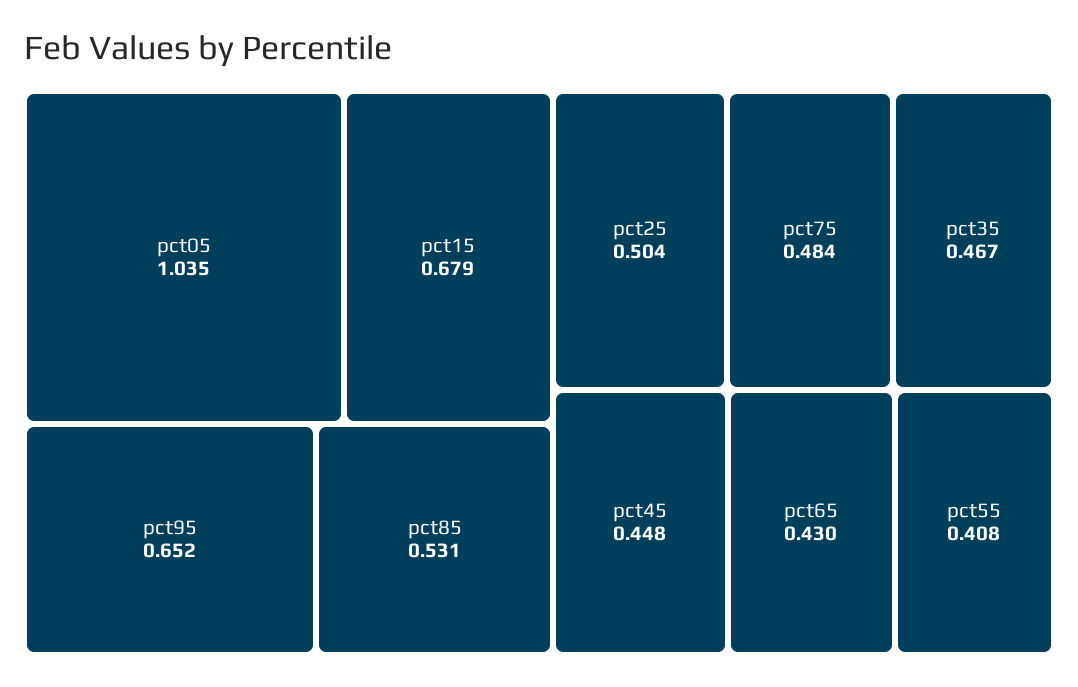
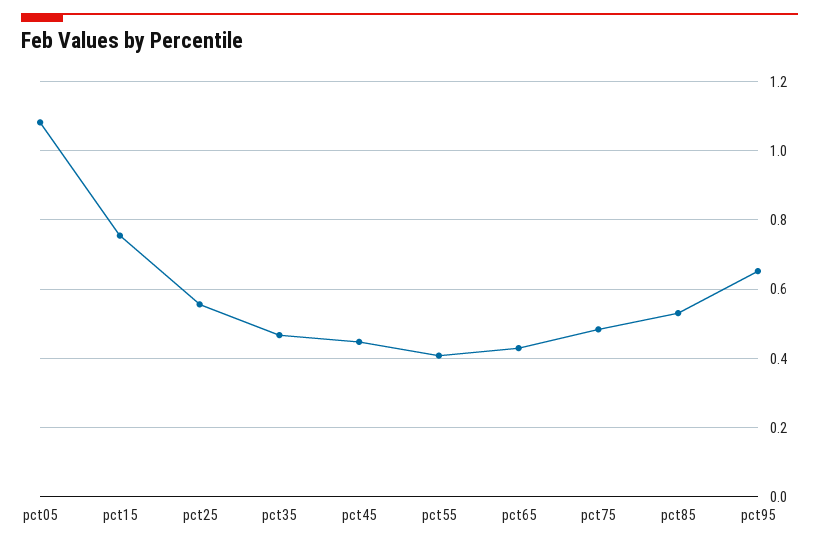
  {
-   "pct05": 1.035,
+   "pct05": 1.08,
-   "pct15": 0.679,
+   "pct15": 0.76,
    "pct95": 0.652,
    "pct85": 0.531,
-   "pct25": 0.504,
+   "pct25": 0.56,
    "pct75": 0.484,
    "pct35": 0.467,
    "pct45": 0.448,
    "pct65": 0.43,
    "pct55": 0.408
  }

